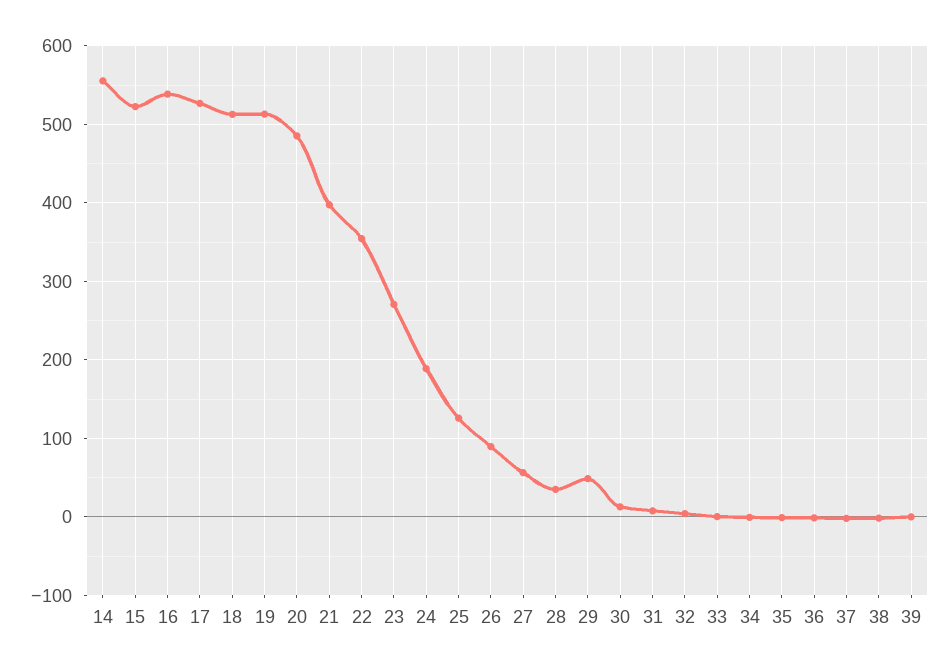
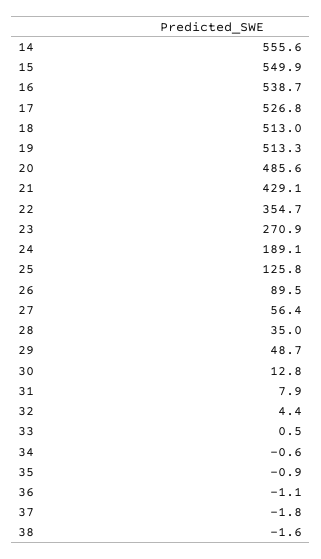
  {
    "14": 555.6,
-   "15": 520,
+   "15": 549.9,
    "16": 538.7,
    "17": 526.8,
    "18": 513,
    "19": 513.3,
    "20": 485.6,
-   "21": 400,
+   "21": 429.1,
    "22": 354.7,
    "23": 270.9,
    "24": 189.1,
    "25": 125.8,
    "26": 89.5,
    "27": 56.4,
    "28": 35,
    "29": 48.7,
    "30": 12.8,
    "31": 7.9,
    "32": 4.4,
    "33": 0.5,
    "34": -0.6,
    "35": -0.9,
    "36": -1.1,
    "37": -1.8,
-   "38": -1.6,
+   "38": -1.6
-   "39": 0
  }

